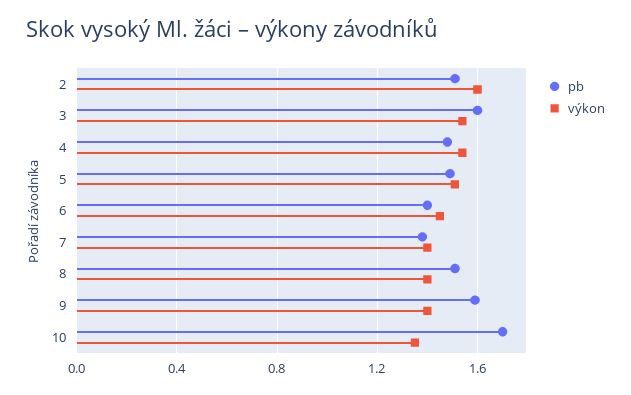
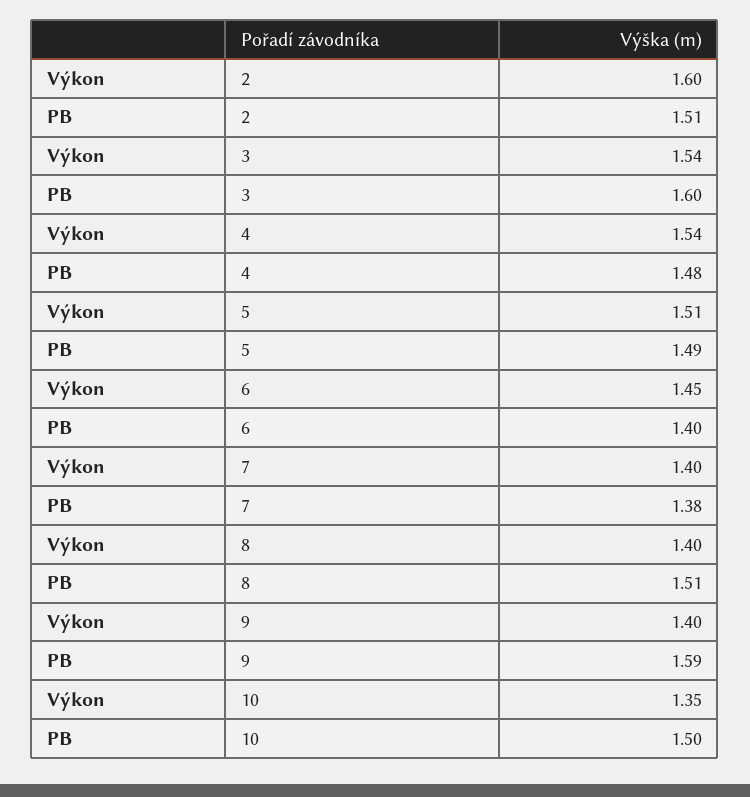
  {
    "pb": {
      "2": 1.51,
      "3": 1.6,
      "4": 1.48,
      "5": 1.49,
      "6": 1.4,
      "7": 1.38,
      "8": 1.51,
      "9": 1.59,
-     "10": 1.7
+     "10": 1.5
    },
    "výkon": {
      "2": 1.6,
      "3": 1.54,
      "4": 1.54,
      "5": 1.51,
      "6": 1.45,
      "7": 1.4,
      "8": 1.4,
      "9": 1.4,
      "10": 1.35
    }
  }

